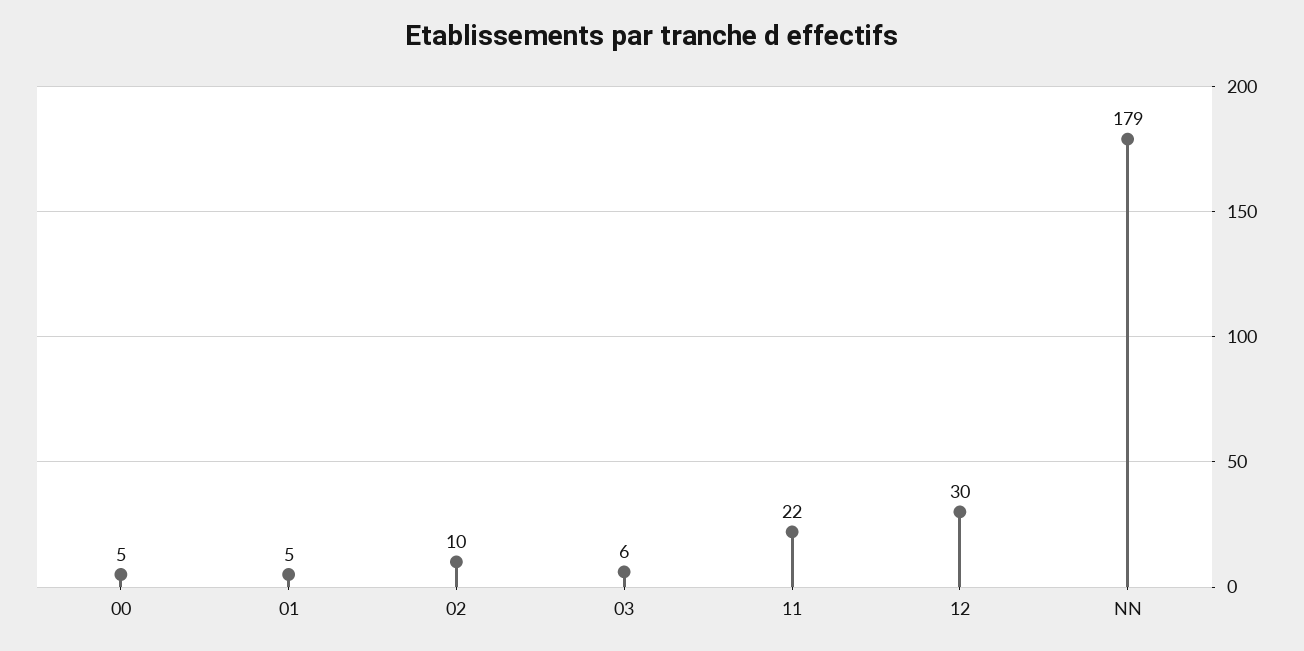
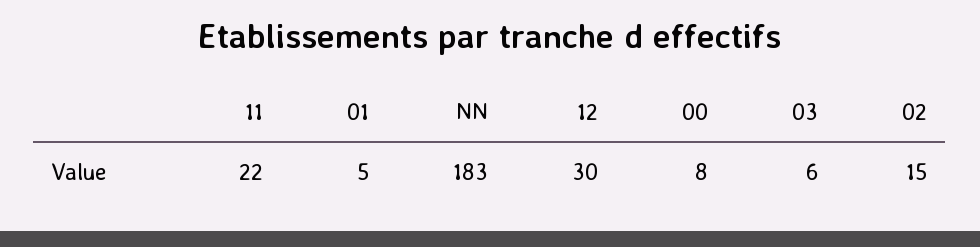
  {
-   "00": 5,
+   "00": 8,
    "01": 5,
-   "02": 10,
+   "02": 15,
    "03": 6,
    "11": 22,
    "12": 30,
-   "NN": 179
+   "NN": 183
  }

